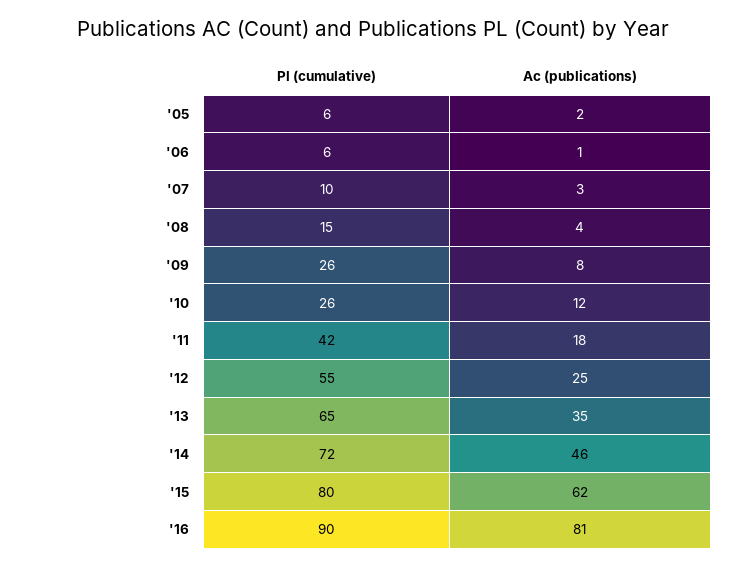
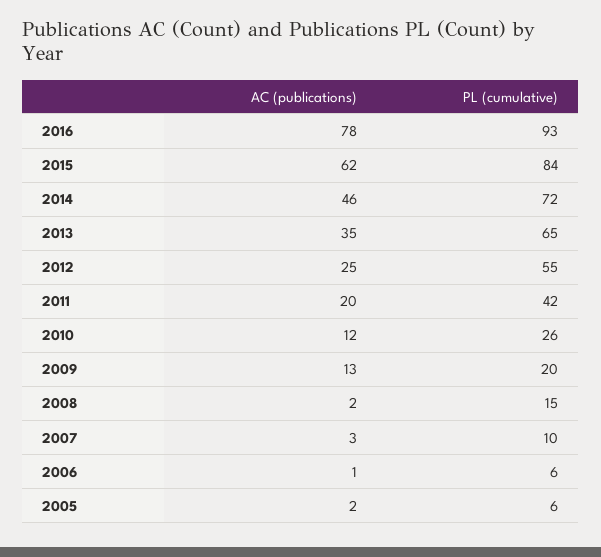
  {
    "Pl (cumulative)": {
      "'05": 6,
      "'06": 6,
      "'07": 10,
      "'08": 15,
-     "'09": 26,
+     "'09": 20,
      "'10": 26,
      "'11": 42,
      "'12": 55,
      "'13": 65,
      "'14": 72,
-     "'15": 80,
+     "'15": 84,
-     "'16": 90
+     "'16": 93
    },
    "Ac (publications)": {
      "'05": 2,
      "'06": 1,
      "'07": 3,
-     "'08": 4,
+     "'08": 2,
-     "'09": 8,
+     "'09": 13,
      "'10": 12,
-     "'11": 18,
+     "'11": 20,
      "'12": 25,
      "'13": 35,
      "'14": 46,
      "'15": 62,
-     "'16": 81
+     "'16": 78
    }
  }

